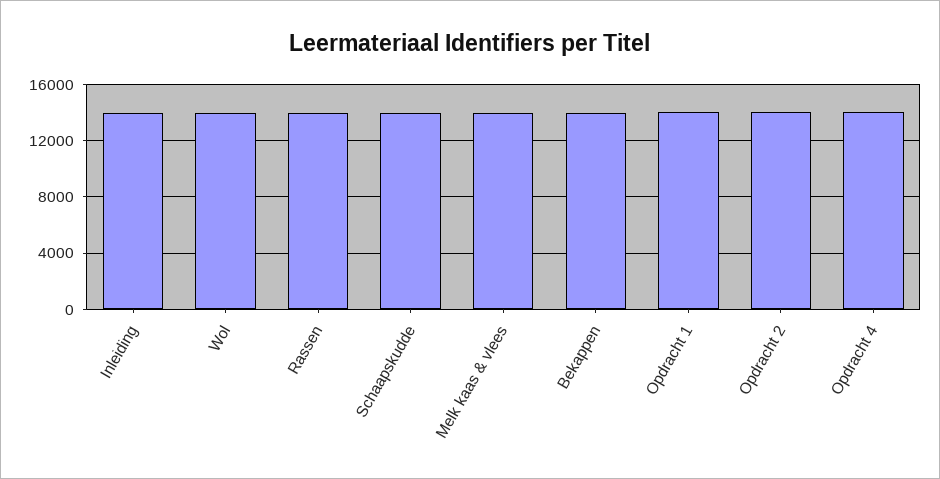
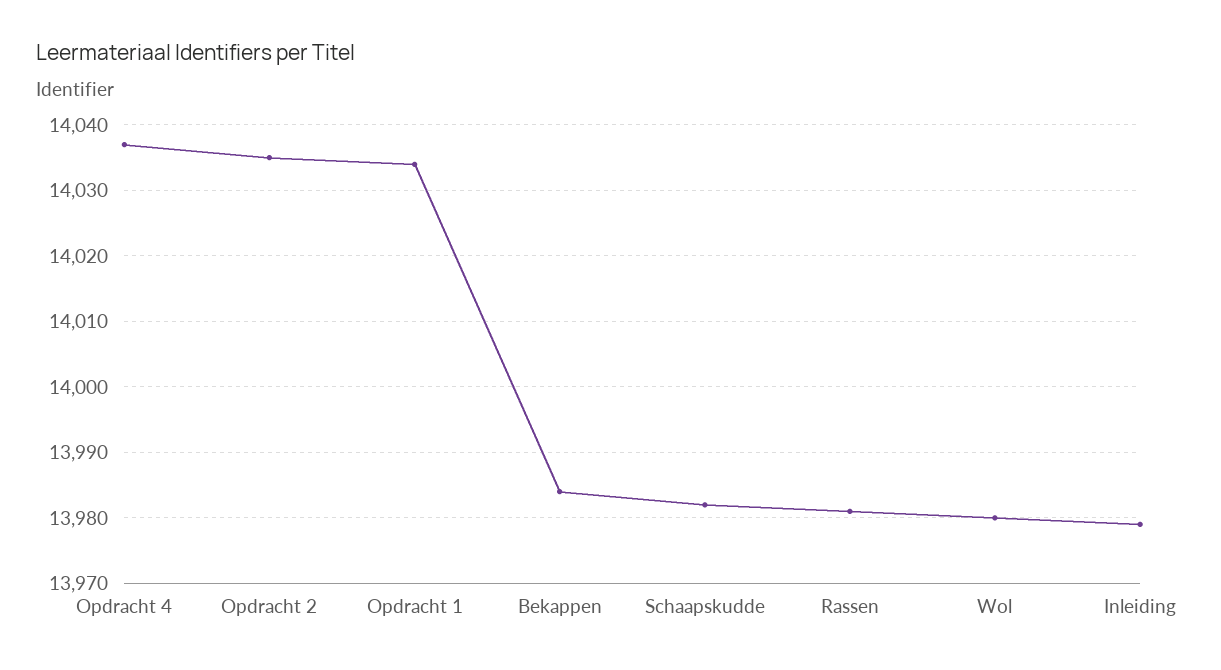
  {
    "Inleiding": 13979,
    "Wol": 13980,
    "Rassen": 13981,
    "Schaapskudde": 13982,
-   "Melk kaas & vlees": 14000,
    "Bekappen": 13984,
    "Opdracht 1": 14034,
    "Opdracht 2": 14035,
    "Opdracht 4": 14037
  }

